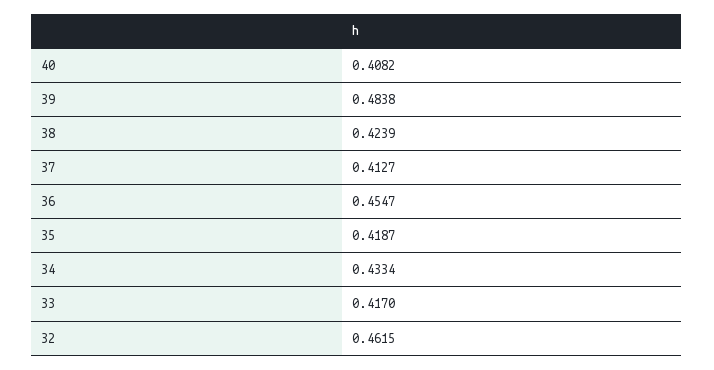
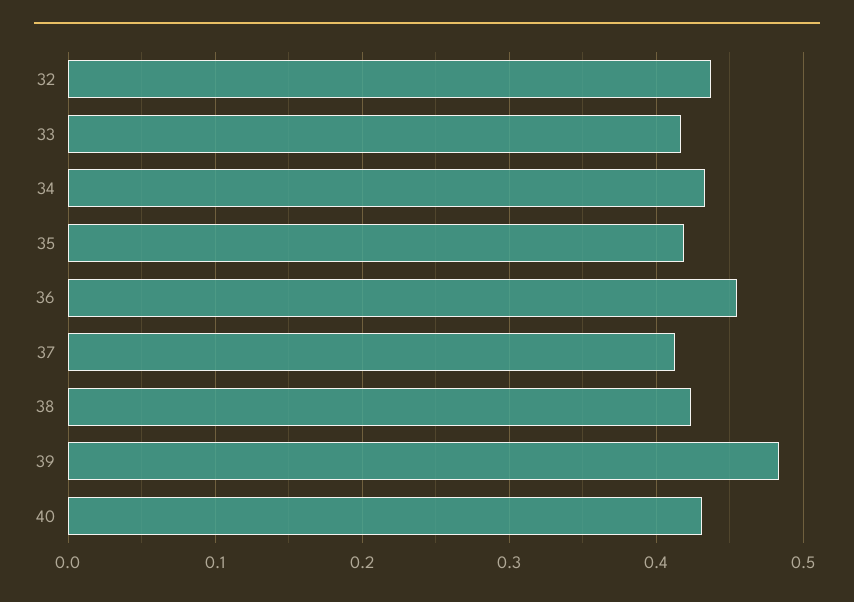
  {
-   "40": 0.4082,
+   "40": 0.43,
    "39": 0.4838,
    "38": 0.4239,
    "37": 0.4127,
    "36": 0.4547,
    "35": 0.4187,
    "34": 0.4334,
    "33": 0.417,
-   "32": 0.4615
+   "32": 0.44
  }

